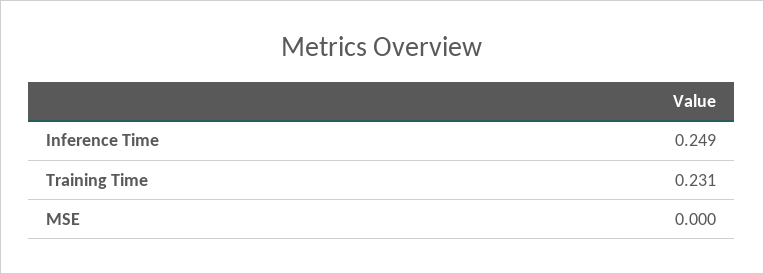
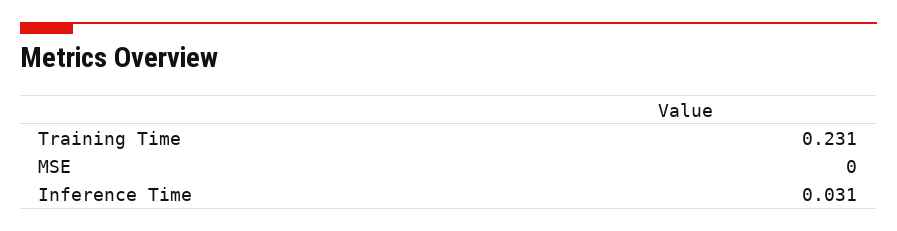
  {
-   "Inference Time": 0.249,
+   "Inference Time": 0.031,
    "Training Time": 0.231,
    "MSE": 0
  }

